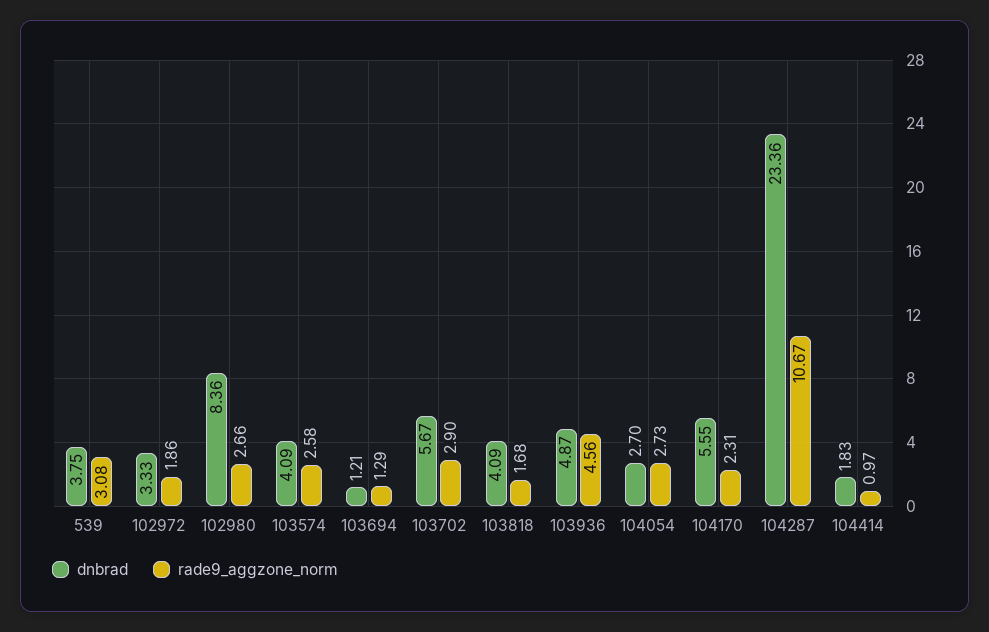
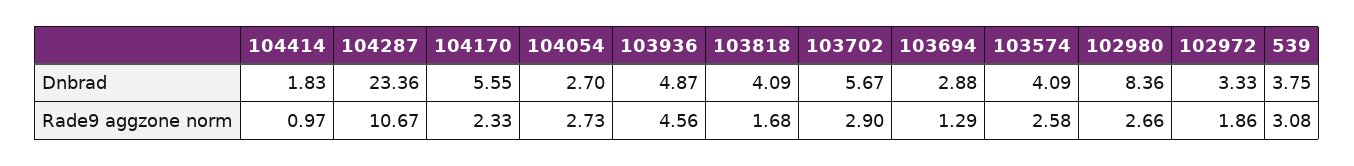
  {
    "dnbrad": {
      "539": 3.75,
      "102972": 3.33,
      "102980": 8.36,
      "103574": 4.09,
-     "103694": 1.21,
+     "103694": 2.88,
      "103702": 5.67,
      "103818": 4.09,
      "103936": 4.87,
      "104054": 2.7,
      "104170": 5.55,
      "104287": 23.36,
      "104414": 1.83
    },
    "rade9_aggzone_norm": {
      "539": 3.08,
      "102972": 1.86,
      "102980": 2.66,
      "103574": 2.58,
      "103694": 1.29,
      "103702": 2.9,
      "103818": 1.68,
      "103936": 4.56,
      "104054": 2.73,
-     "104170": 2.31,
+     "104170": 2.33,
      "104287": 10.67,
      "104414": 0.97
    }
  }

